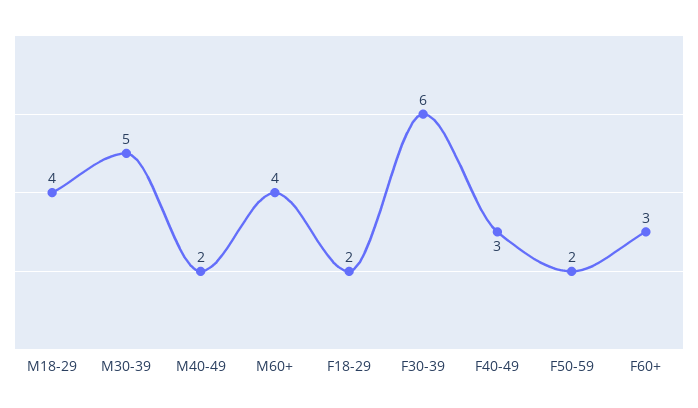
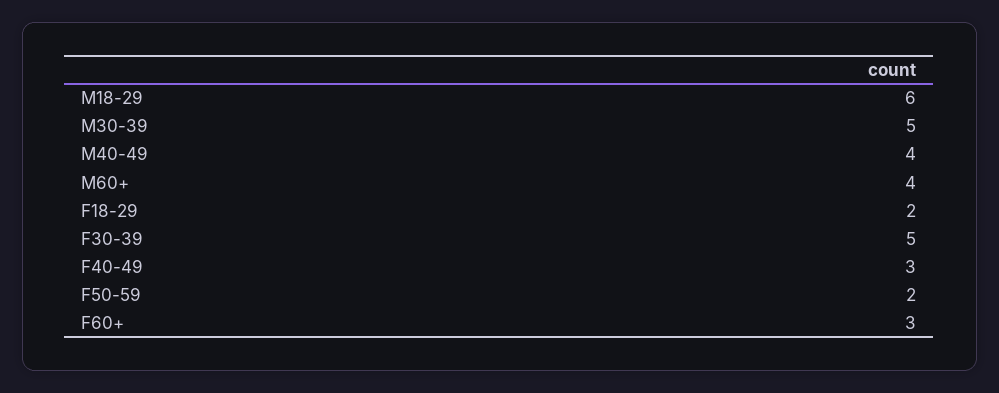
  {
-   "M18-29": 4,
+   "M18-29": 6,
    "M30-39": 5,
-   "M40-49": 2,
+   "M40-49": 4,
    "M60+": 4,
    "F18-29": 2,
-   "F30-39": 6,
+   "F30-39": 5,
    "F40-49": 3,
    "F50-59": 2,
    "F60+": 3
  }

